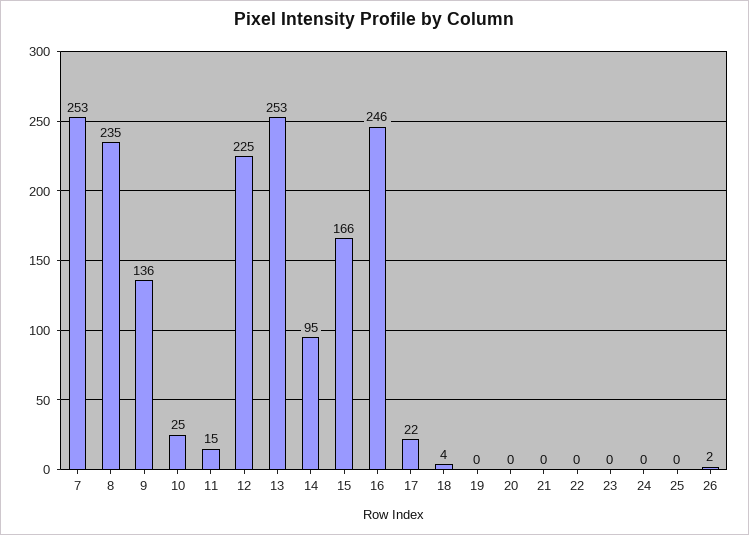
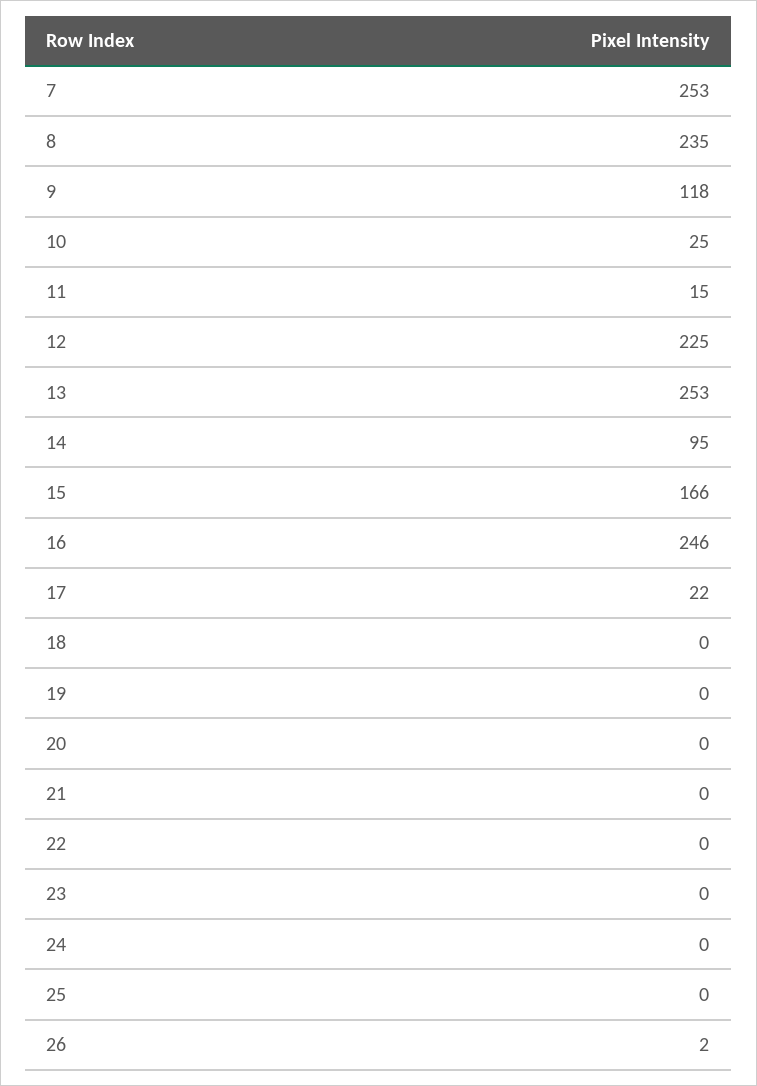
  {
    "7": 253,
    "8": 235,
-   "9": 136,
+   "9": 118,
    "10": 25,
    "11": 15,
    "12": 225,
    "13": 253,
    "14": 95,
    "15": 166,
    "16": 246,
    "17": 22,
-   "18": 4,
+   "18": 0,
    "19": 0,
    "20": 0,
    "21": 0,
    "22": 0,
    "23": 0,
    "24": 0,
    "25": 0,
    "26": 2
  }

